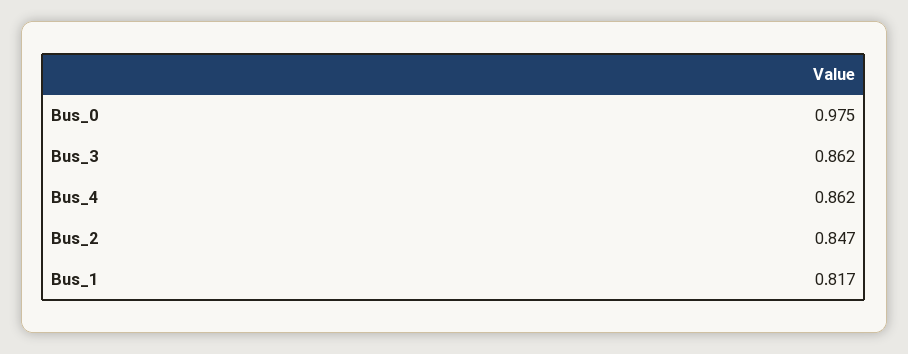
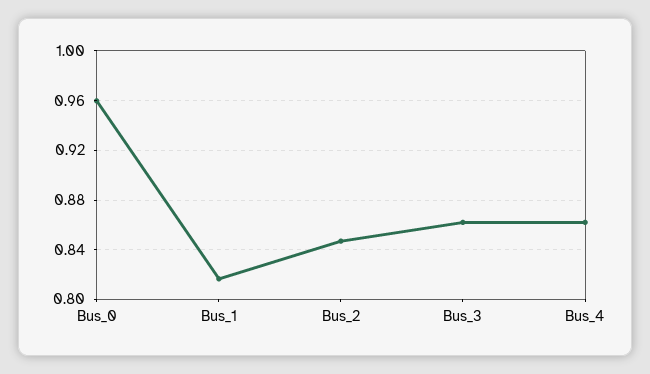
  {
-   "Bus_0": 0.975,
+   "Bus_0": 0.96,
    "Bus_3": 0.862,
    "Bus_4": 0.862,
    "Bus_2": 0.847,
    "Bus_1": 0.817
  }

